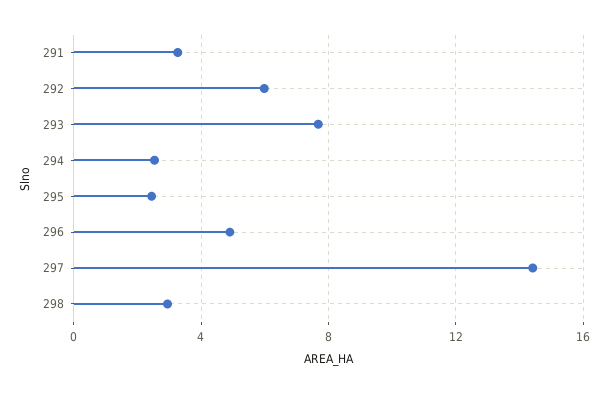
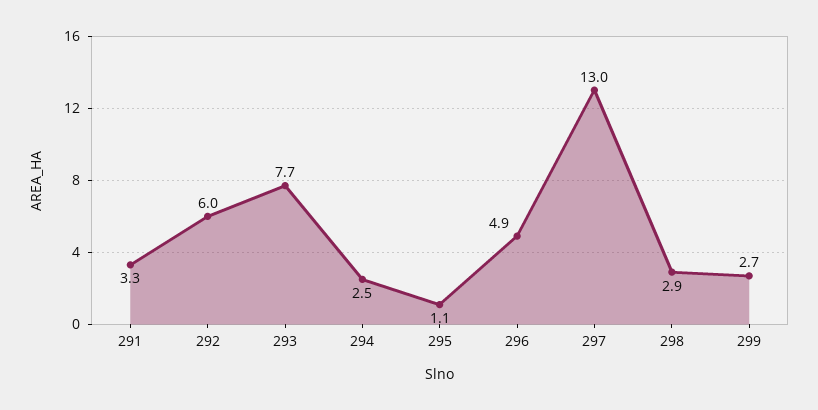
  {
    "291": 3.3,
    "292": 6,
    "293": 7.7,
    "294": 2.5,
-   "295": 2.5,
+   "295": 1.1,
    "296": 4.9,
-   "297": 14.5,
+   "297": 13,
-   "298": 2.9
+   "298": 2.9,
+   "299": 2.7
  }

